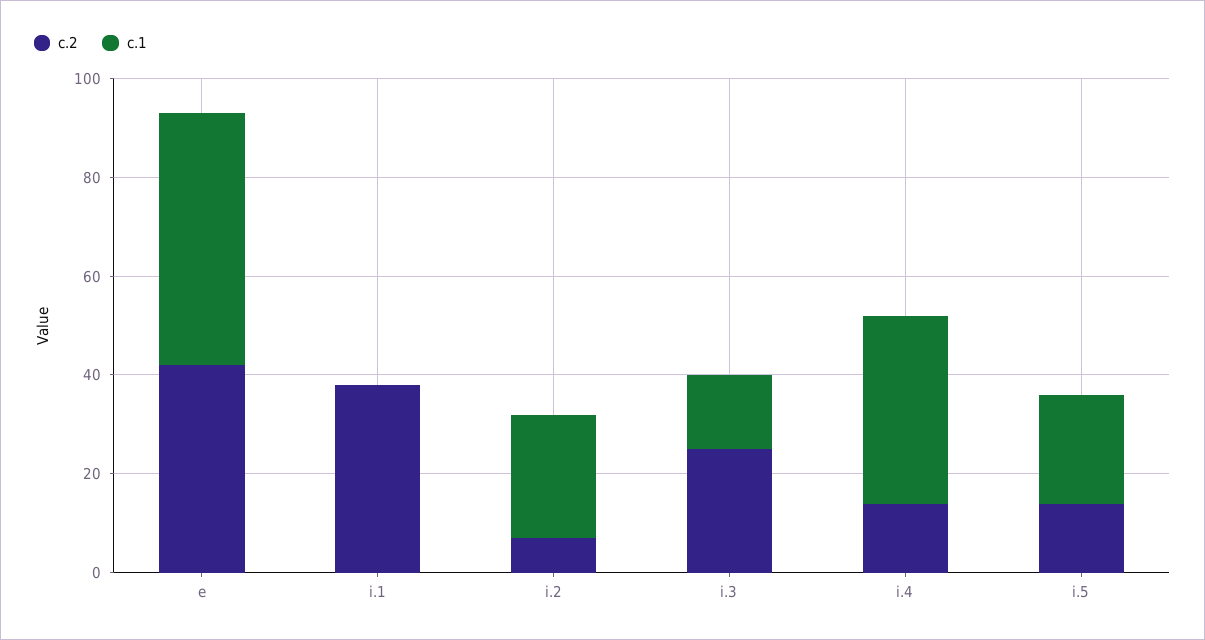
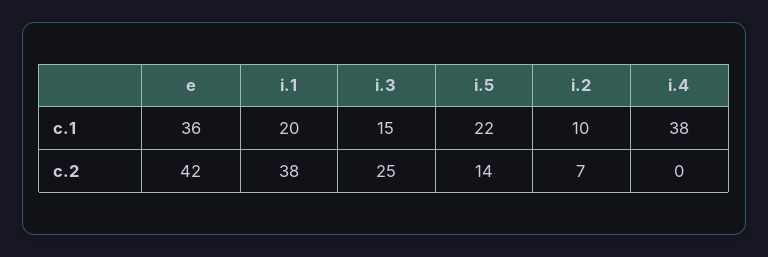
  {
    "c.2": {
      "e": 42,
      "i.1": 38,
      "i.2": 7,
      "i.3": 25,
-     "i.4": 15,
+     "i.4": 0,
      "i.5": 14
    },
    "c.1": {
-     "e": 50,
+     "e": 36,
-     "i.1": 0,
+     "i.1": 20,
-     "i.2": 25,
+     "i.2": 10,
      "i.3": 15,
      "i.4": 38,
      "i.5": 22
    }
  }

